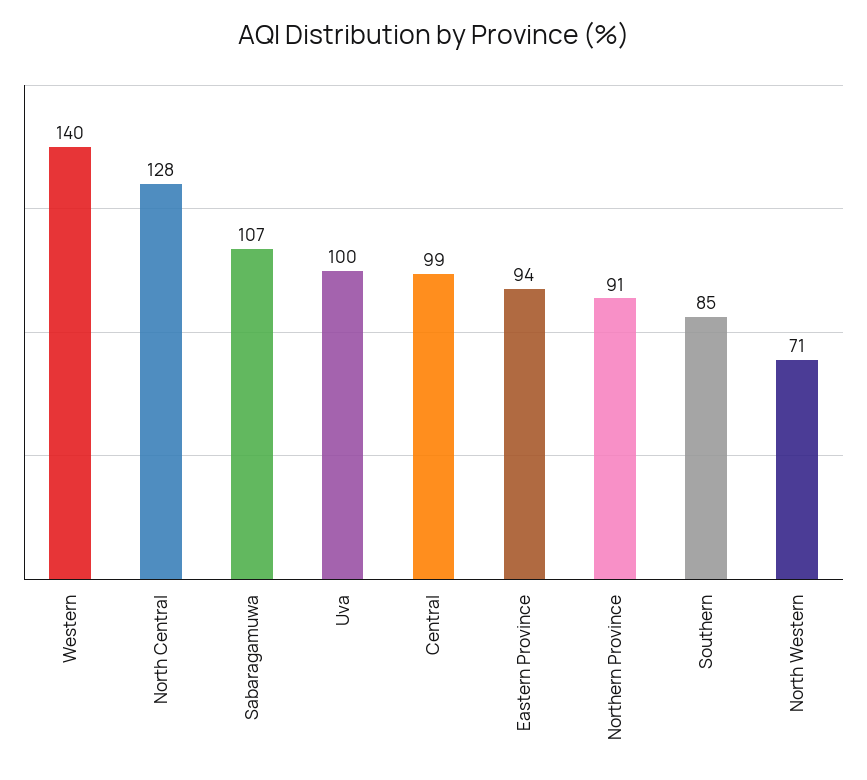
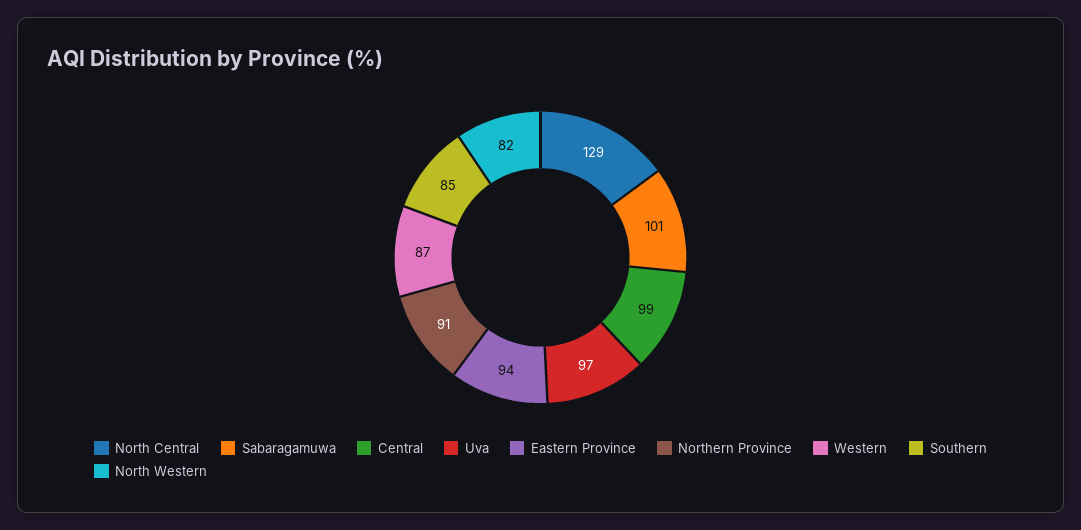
  {
-   "Western": 140,
+   "Western": 87,
-   "North Central": 128,
+   "North Central": 129,
-   "Sabaragamuwa": 107,
+   "Sabaragamuwa": 101,
-   "Uva": 100,
+   "Uva": 97,
    "Central": 99,
    "Eastern Province": 94,
    "Northern Province": 91,
    "Southern": 85,
-   "North Western": 71
+   "North Western": 82
  }

